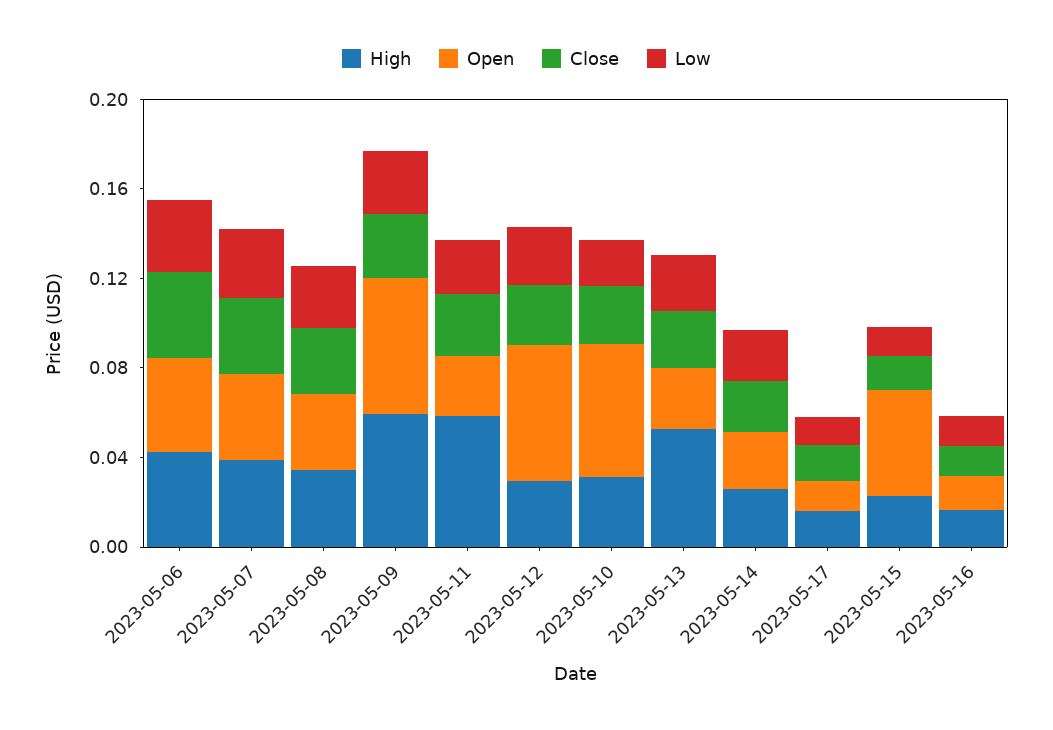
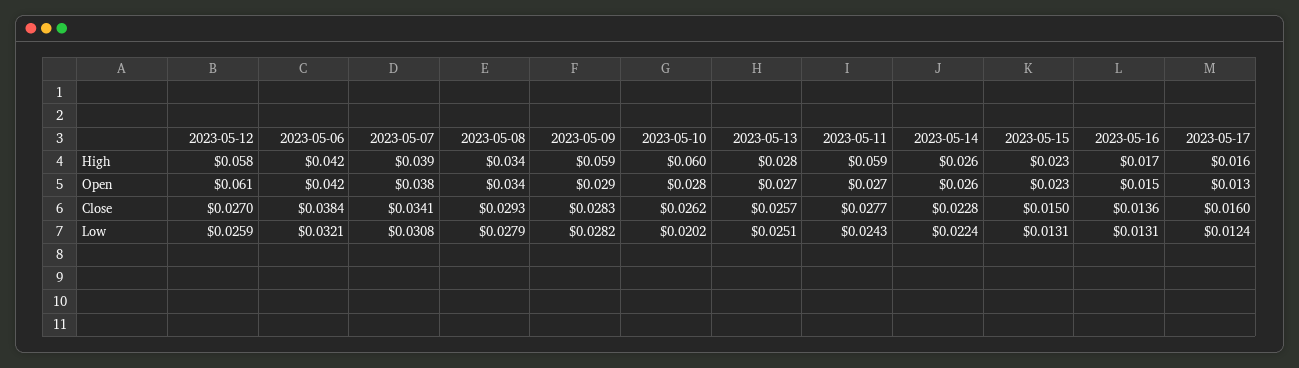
  {
    "High": {
      "2023-05-06": 0.042,
      "2023-05-07": 0.039,
      "2023-05-08": 0.034,
      "2023-05-09": 0.059,
      "2023-05-11": 0.059,
-     "2023-05-12": 0.03,
+     "2023-05-12": 0.058,
-     "2023-05-10": 0.03,
+     "2023-05-10": 0.06,
-     "2023-05-13": 0.05,
+     "2023-05-13": 0.028,
      "2023-05-14": 0.026,
      "2023-05-17": 0.016,
      "2023-05-15": 0.023,
      "2023-05-16": 0.017
    },
    "Open": {
      "2023-05-06": 0.042,
      "2023-05-07": 0.038,
      "2023-05-08": 0.034,
-     "2023-05-09": 0.06,
+     "2023-05-09": 0.029,
      "2023-05-11": 0.027,
      "2023-05-12": 0.061,
-     "2023-05-10": 0.06,
+     "2023-05-10": 0.028,
      "2023-05-13": 0.027,
      "2023-05-14": 0.026,
      "2023-05-17": 0.013,
-     "2023-05-15": 0.05,
+     "2023-05-15": 0.023,
      "2023-05-16": 0.015
    },
    "Close": {
      "2023-05-06": 0.0384,
      "2023-05-07": 0.0341,
      "2023-05-08": 0.0293,
      "2023-05-09": 0.0283,
      "2023-05-11": 0.0277,
      "2023-05-12": 0.027,
      "2023-05-10": 0.0262,
      "2023-05-13": 0.0257,
      "2023-05-14": 0.0228,
      "2023-05-17": 0.016,
      "2023-05-15": 0.015,
      "2023-05-16": 0.0136
    },
    "Low": {
      "2023-05-06": 0.0321,
      "2023-05-07": 0.0308,
      "2023-05-08": 0.0279,
      "2023-05-09": 0.0282,
      "2023-05-11": 0.0243,
      "2023-05-12": 0.0259,
      "2023-05-10": 0.0202,
      "2023-05-13": 0.0251,
      "2023-05-14": 0.0224,
      "2023-05-17": 0.0124,
      "2023-05-15": 0.0131,
      "2023-05-16": 0.0131
    }
  }

